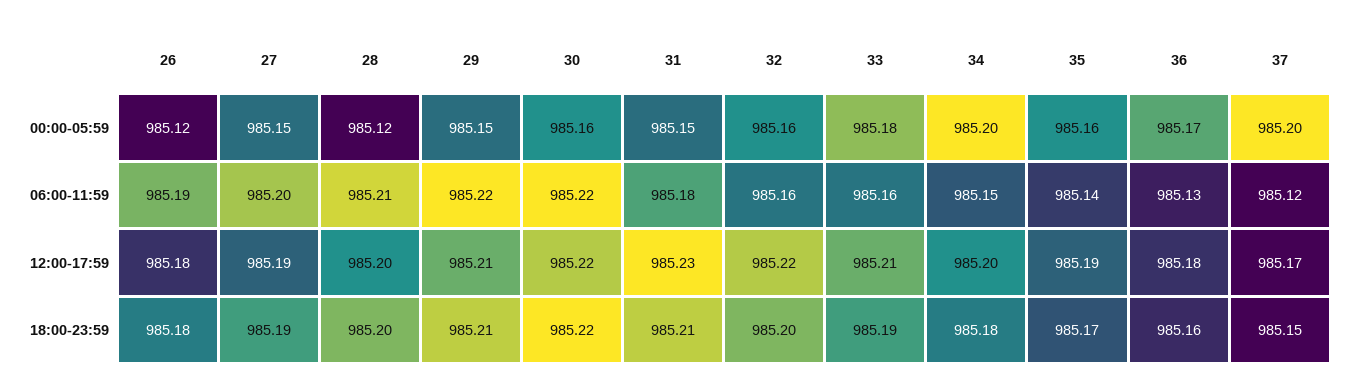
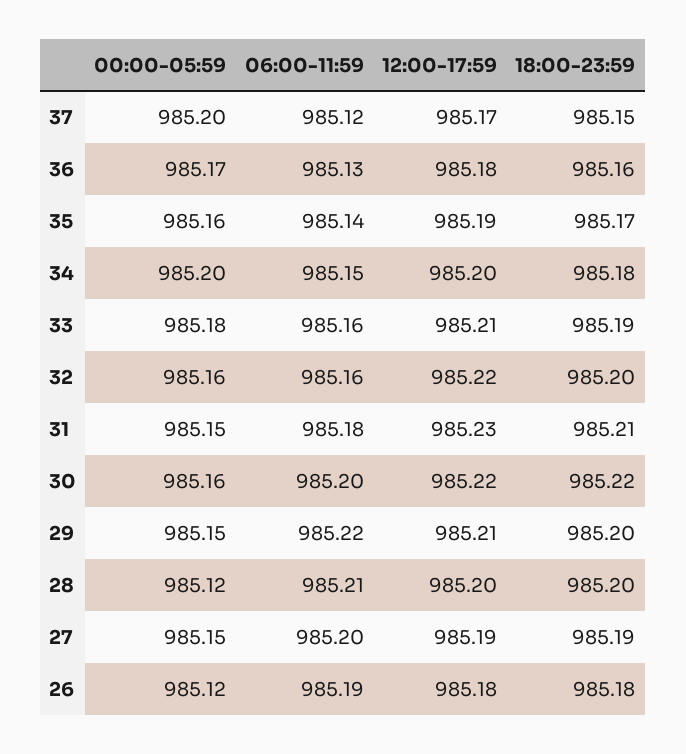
  {
    "26": {
      "00:00-05:59": 985.12,
      "06:00-11:59": 985.19,
      "12:00-17:59": 985.18,
      "18:00-23:59": 985.18
    },
    "27": {
      "00:00-05:59": 985.15,
      "06:00-11:59": 985.2,
      "12:00-17:59": 985.19,
      "18:00-23:59": 985.19
    },
    "28": {
      "00:00-05:59": 985.12,
      "06:00-11:59": 985.21,
      "12:00-17:59": 985.2,
      "18:00-23:59": 985.2
    },
    "29": {
      "00:00-05:59": 985.15,
      "06:00-11:59": 985.22,
      "12:00-17:59": 985.21,
-     "18:00-23:59": 985.21
+     "18:00-23:59": 985.2
    },
    "30": {
      "00:00-05:59": 985.16,
-     "06:00-11:59": 985.22,
+     "06:00-11:59": 985.2,
      "12:00-17:59": 985.22,
      "18:00-23:59": 985.22
    },
    "31": {
      "00:00-05:59": 985.15,
      "06:00-11:59": 985.18,
      "12:00-17:59": 985.23,
      "18:00-23:59": 985.21
    },
    "32": {
      "00:00-05:59": 985.16,
      "06:00-11:59": 985.16,
      "12:00-17:59": 985.22,
      "18:00-23:59": 985.2
    },
    "33": {
      "00:00-05:59": 985.18,
      "06:00-11:59": 985.16,
      "12:00-17:59": 985.21,
      "18:00-23:59": 985.19
    },
    "34": {
      "00:00-05:59": 985.2,
      "06:00-11:59": 985.15,
      "12:00-17:59": 985.2,
      "18:00-23:59": 985.18
    },
    "35": {
      "00:00-05:59": 985.16,
      "06:00-11:59": 985.14,
      "12:00-17:59": 985.19,
      "18:00-23:59": 985.17
    },
    "36": {
      "00:00-05:59": 985.17,
      "06:00-11:59": 985.13,
      "12:00-17:59": 985.18,
      "18:00-23:59": 985.16
    },
    "37": {
      "00:00-05:59": 985.2,
      "06:00-11:59": 985.12,
      "12:00-17:59": 985.17,
      "18:00-23:59": 985.15
    }
  }

